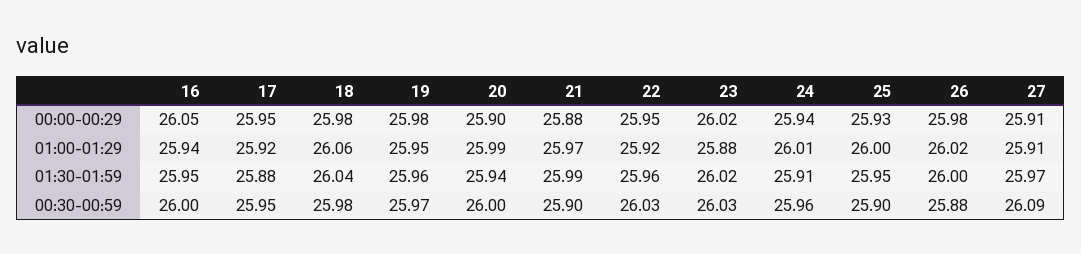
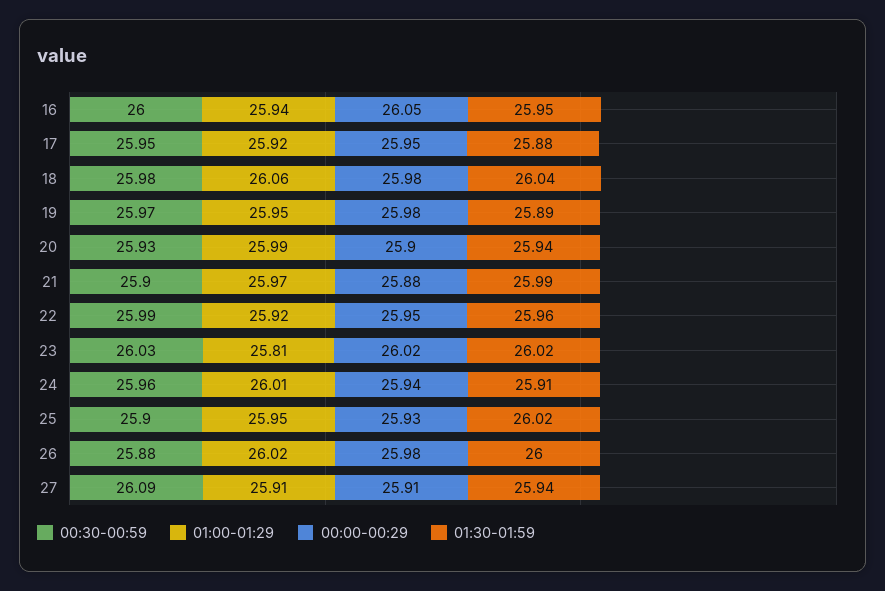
  {
    "00:00-00:29": {
      "16": 26.05,
      "17": 25.95,
      "18": 25.98,
      "19": 25.98,
      "20": 25.9,
      "21": 25.88,
      "22": 25.95,
      "23": 26.02,
      "24": 25.94,
      "25": 25.93,
      "26": 25.98,
      "27": 25.91
    },
    "01:00-01:29": {
      "16": 25.94,
      "17": 25.92,
      "18": 26.06,
      "19": 25.95,
      "20": 25.99,
      "21": 25.97,
      "22": 25.92,
-     "23": 25.88,
+     "23": 25.81,
      "24": 26.01,
-     "25": 26,
+     "25": 25.95,
      "26": 26.02,
      "27": 25.91
    },
    "01:30-01:59": {
      "16": 25.95,
      "17": 25.88,
      "18": 26.04,
-     "19": 25.96,
+     "19": 25.89,
      "20": 25.94,
      "21": 25.99,
      "22": 25.96,
      "23": 26.02,
      "24": 25.91,
-     "25": 25.95,
+     "25": 26.02,
      "26": 26,
-     "27": 25.97
+     "27": 25.94
    },
    "00:30-00:59": {
      "16": 26,
      "17": 25.95,
      "18": 25.98,
      "19": 25.97,
-     "20": 26,
+     "20": 25.93,
      "21": 25.9,
-     "22": 26.03,
+     "22": 25.99,
      "23": 26.03,
      "24": 25.96,
      "25": 25.9,
      "26": 25.88,
      "27": 26.09
    }
  }

